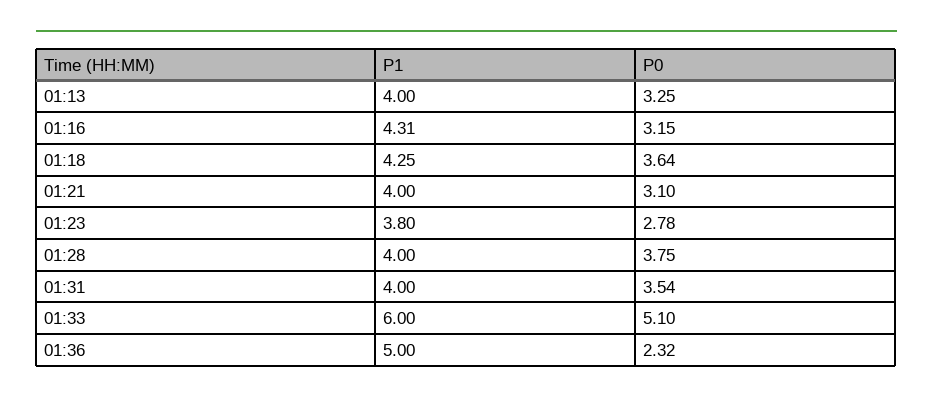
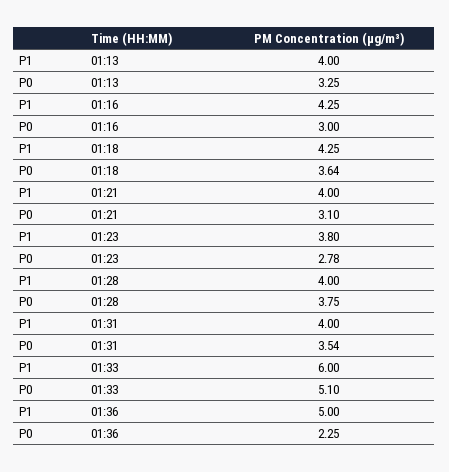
  {
    "P1": {
      "01:13": 4,
-     "01:16": 4.31,
+     "01:16": 4.25,
      "01:18": 4.25,
      "01:21": 4,
      "01:23": 3.8,
      "01:28": 4,
      "01:31": 4,
      "01:33": 6,
      "01:36": 5
    },
    "P0": {
      "01:13": 3.25,
-     "01:16": 3.15,
+     "01:16": 3,
      "01:18": 3.64,
      "01:21": 3.1,
      "01:23": 2.78,
      "01:28": 3.75,
      "01:31": 3.54,
      "01:33": 5.1,
-     "01:36": 2.32
+     "01:36": 2.25
    }
  }

